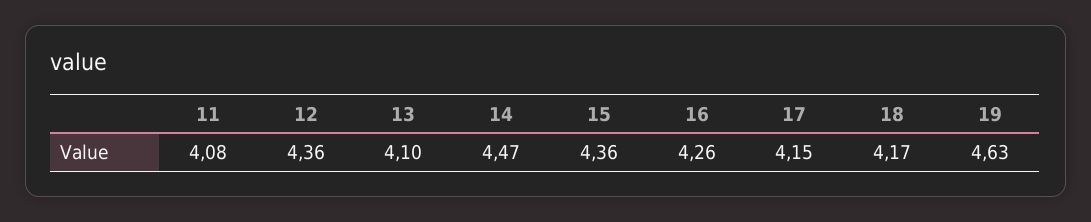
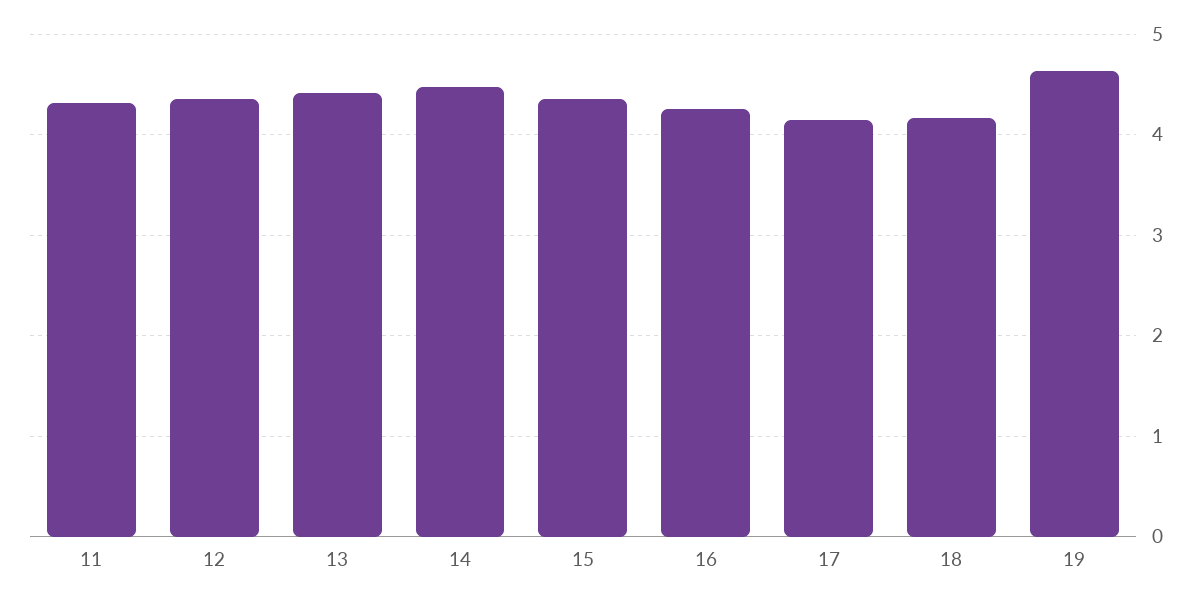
  {
-   "11": 4.08,
+   "11": 4.3,
    "12": 4.36,
-   "13": 4.1,
+   "13": 4.4,
    "14": 4.47,
    "15": 4.36,
    "16": 4.26,
    "17": 4.15,
    "18": 4.17,
    "19": 4.63
  }

